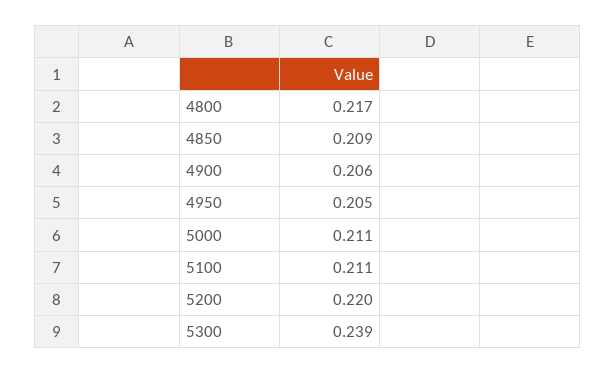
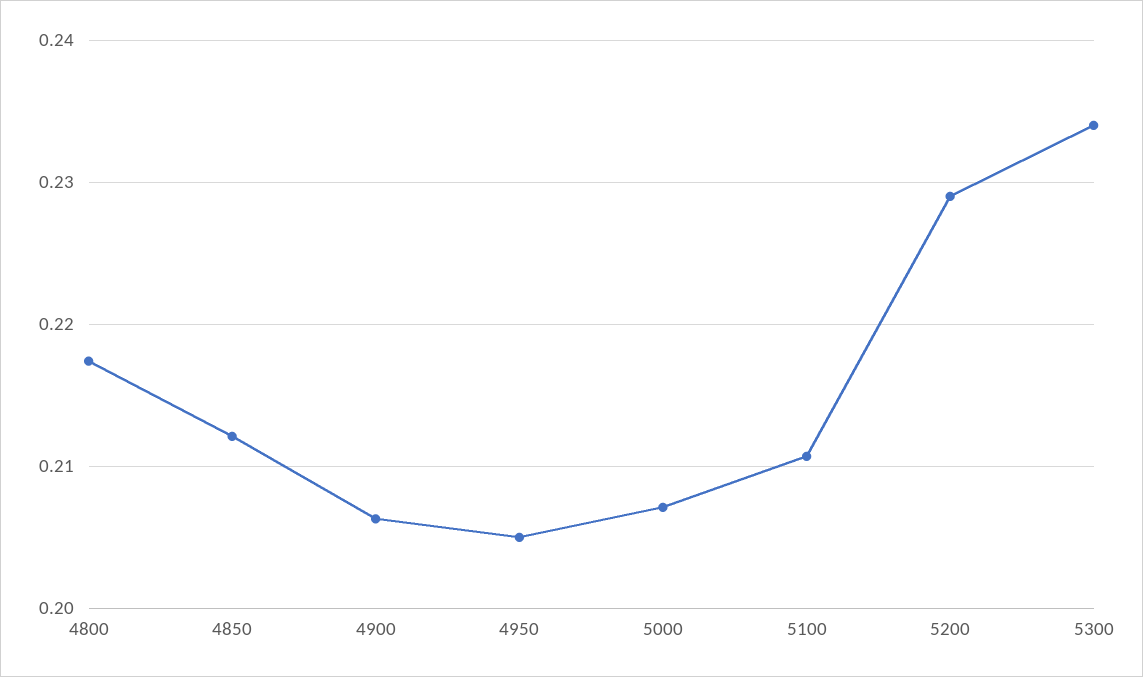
  {
    "4800": 0.217,
-   "4850": 0.209,
+   "4850": 0.212,
    "4900": 0.206,
    "4950": 0.205,
-   "5000": 0.211,
+   "5000": 0.207,
    "5100": 0.211,
-   "5200": 0.22,
+   "5200": 0.229,
-   "5300": 0.239
+   "5300": 0.234
  }

